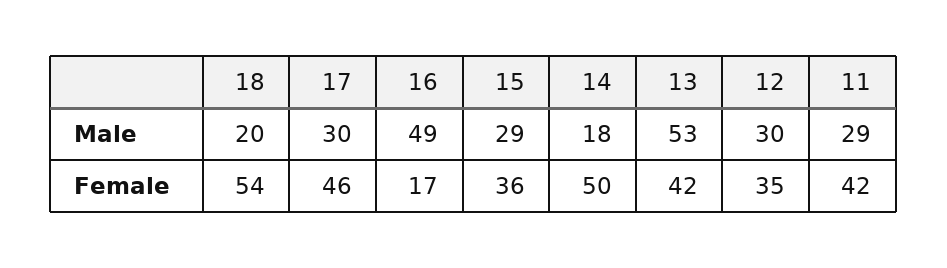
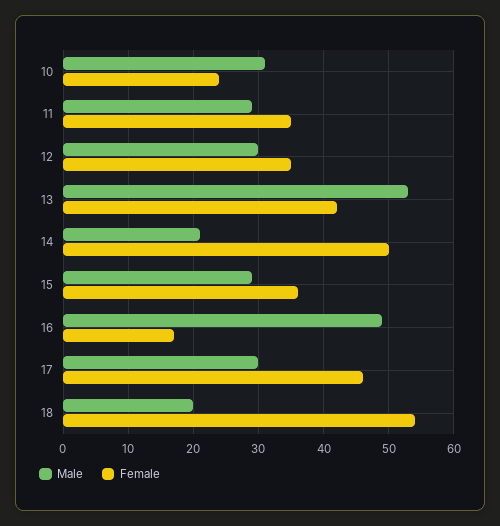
  {
    "Male": {
      "18": 20,
      "17": 30,
      "16": 49,
      "15": 29,
-     "14": 18,
+     "14": 21,
      "13": 53,
      "12": 30,
-     "11": 29
+     "11": 29,
+     "10": 31
    },
    "Female": {
      "18": 54,
      "17": 46,
      "16": 17,
      "15": 36,
      "14": 50,
      "13": 42,
      "12": 35,
-     "11": 42
+     "11": 35,
+     "10": 24
    }
  }

